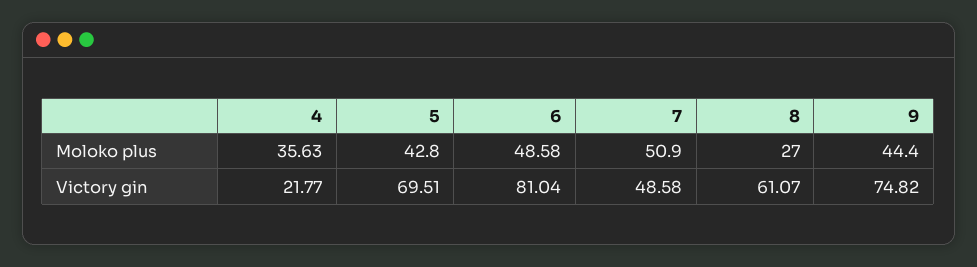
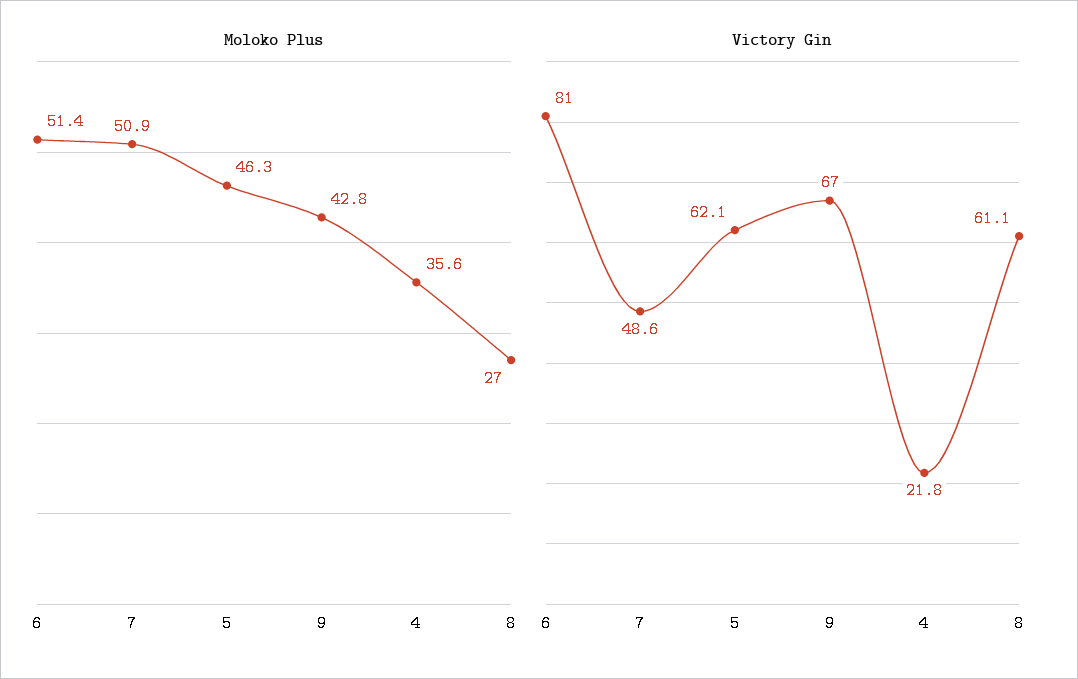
  {
    "Moloko plus": {
      "4": 35.63,
-     "5": 42.8,
+     "5": 46.3,
-     "6": 48.58,
+     "6": 51.4,
      "7": 50.9,
      "8": 27,
-     "9": 44.4
+     "9": 42.8
    },
    "Victory gin": {
      "4": 21.77,
-     "5": 69.51,
+     "5": 62.1,
      "6": 81.04,
      "7": 48.58,
      "8": 61.07,
-     "9": 74.82
+     "9": 67
    }
  }

